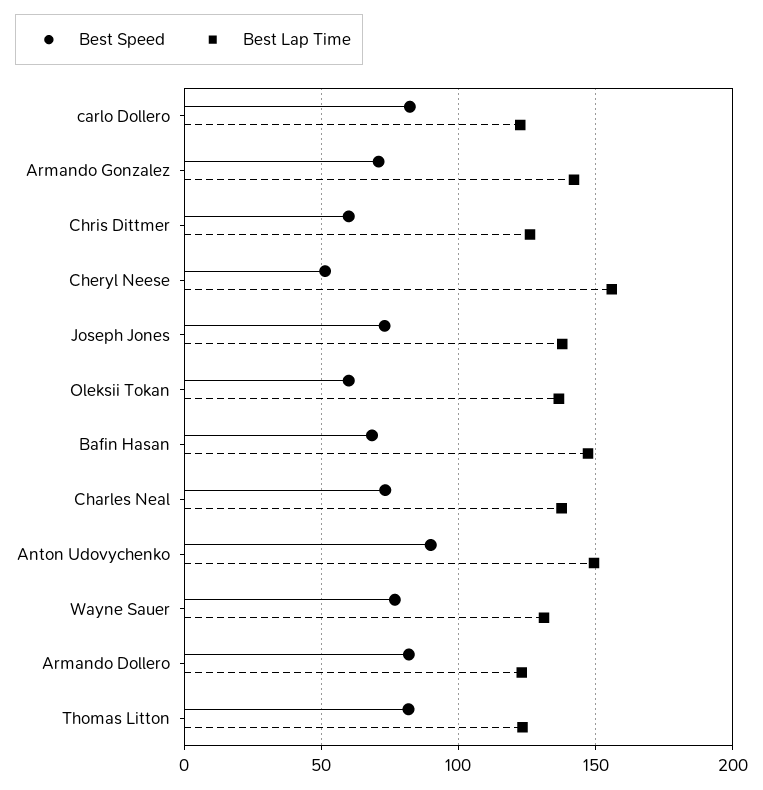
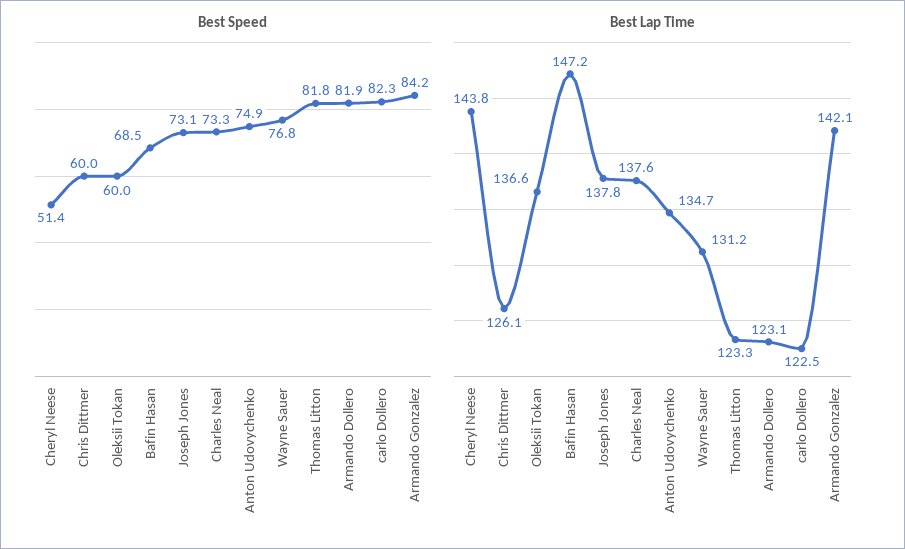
  {
    "Best Speed": {
      "carlo Dollero": 82.3,
-     "Armando Gonzalez": 70,
+     "Armando Gonzalez": 84.2,
      "Chris Dittmer": 60,
      "Cheryl Neese": 51.4,
      "Joseph Jones": 73.1,
      "Oleksii Tokan": 60,
      "Bafin Hasan": 68.5,
      "Charles Neal": 73.3,
-     "Anton Udovychenko": 90,
+     "Anton Udovychenko": 74.9,
      "Wayne Sauer": 76.8,
      "Armando Dollero": 81.9,
      "Thomas Litton": 81.8
    },
    "Best Lap Time": {
      "carlo Dollero": 122.5,
      "Armando Gonzalez": 142.1,
      "Chris Dittmer": 126.1,
-     "Cheryl Neese": 155,
+     "Cheryl Neese": 143.8,
      "Joseph Jones": 137.8,
      "Oleksii Tokan": 136.6,
      "Bafin Hasan": 147.2,
      "Charles Neal": 137.6,
-     "Anton Udovychenko": 150,
+     "Anton Udovychenko": 134.7,
      "Wayne Sauer": 131.2,
      "Armando Dollero": 123.1,
      "Thomas Litton": 123.3
    }
  }

